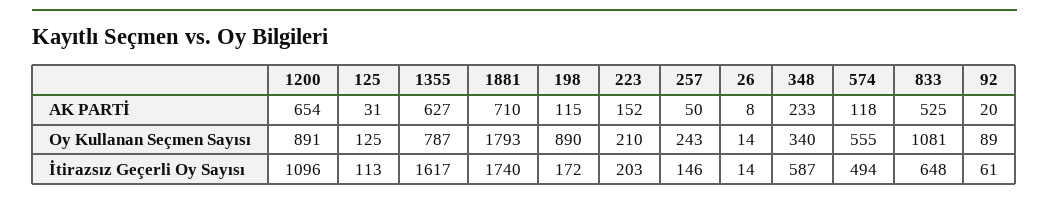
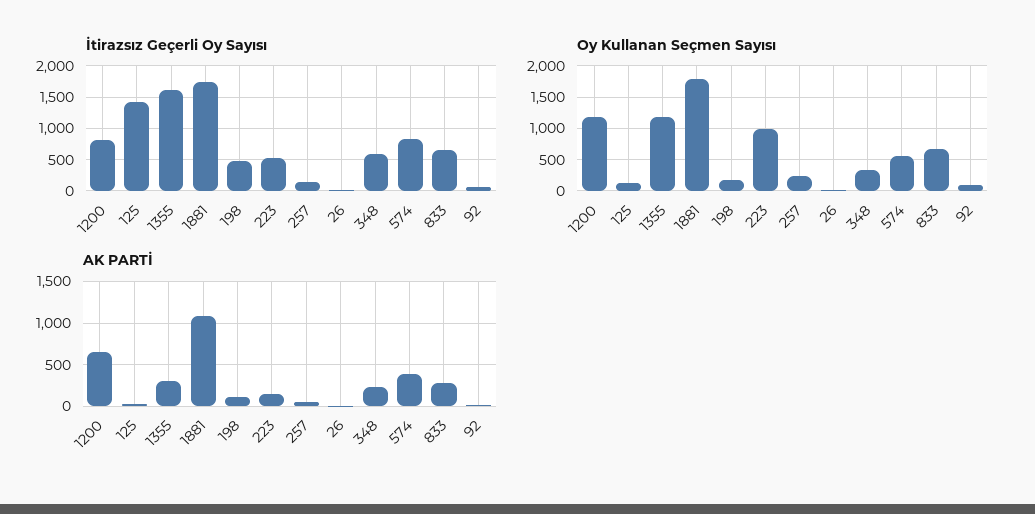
  {
    "AK PARTİ": {
      "1200": 654,
      "125": 31,
-     "1355": 627,
+     "1355": 300,
-     "1881": 710,
+     "1881": 1100,
      "198": 115,
      "223": 152,
      "257": 50,
      "26": 8,
      "348": 233,
-     "574": 118,
+     "574": 400,
-     "833": 525,
+     "833": 300,
      "92": 20
    },
    "Oy Kullanan Seçmen Sayısı": {
-     "1200": 891,
+     "1200": 1200,
      "125": 125,
-     "1355": 787,
+     "1355": 1200,
      "1881": 1793,
-     "198": 890,
+     "198": 200,
-     "223": 210,
+     "223": 1000,
      "257": 243,
      "26": 14,
      "348": 340,
      "574": 555,
-     "833": 1081,
+     "833": 700,
      "92": 89
    },
    "İtirazsız Geçerli Oy Sayısı": {
-     "1200": 1096,
+     "1200": 800,
-     "125": 113,
+     "125": 1400,
      "1355": 1617,
      "1881": 1740,
-     "198": 172,
+     "198": 500,
-     "223": 203,
+     "223": 500,
      "257": 146,
      "26": 14,
      "348": 587,
-     "574": 494,
+     "574": 800,
      "833": 648,
      "92": 61
    }
  }

